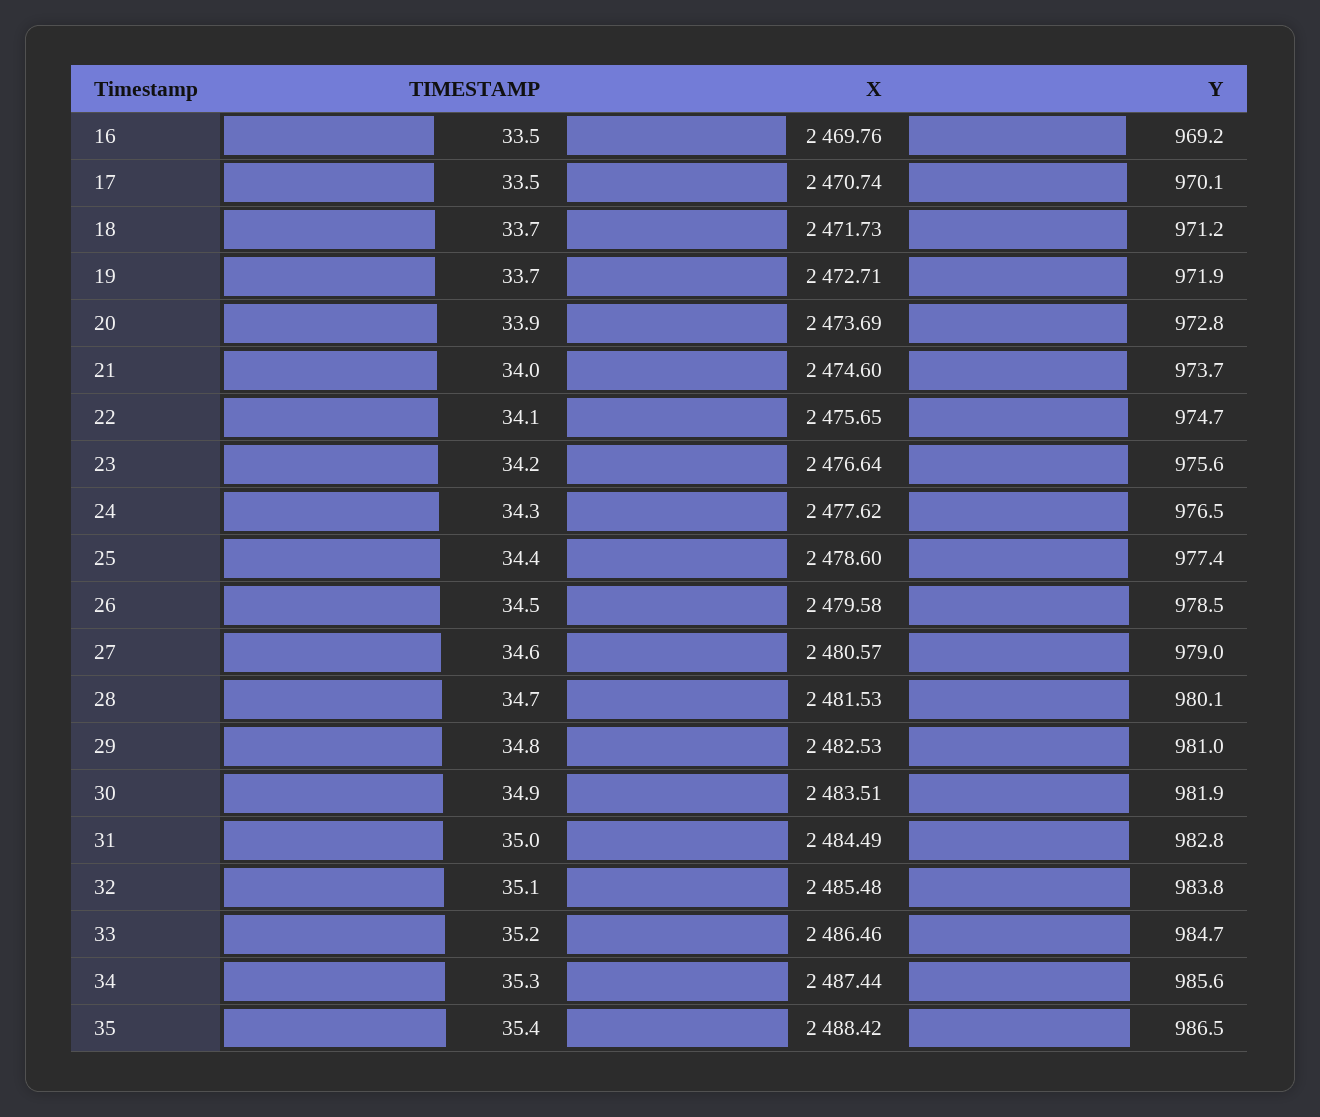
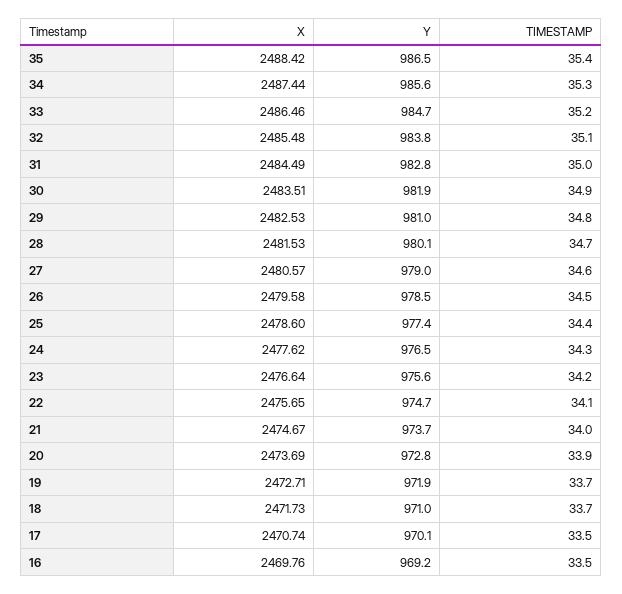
  {
    "TIMESTAMP": {
      "16": 33.5,
      "17": 33.5,
      "18": 33.7,
      "19": 33.7,
      "20": 33.9,
      "21": 34,
      "22": 34.1,
      "23": 34.2,
      "24": 34.3,
      "25": 34.4,
      "26": 34.5,
      "27": 34.6,
      "28": 34.7,
      "29": 34.8,
      "30": 34.9,
      "31": 35,
      "32": 35.1,
      "33": 35.2,
      "34": 35.3,
      "35": 35.4
    },
    "X": {
      "16": 2469.76,
      "17": 2470.74,
      "18": 2471.73,
      "19": 2472.71,
      "20": 2473.69,
-     "21": 2474.6,
+     "21": 2474.67,
      "22": 2475.65,
      "23": 2476.64,
      "24": 2477.62,
      "25": 2478.6,
      "26": 2479.58,
      "27": 2480.57,
      "28": 2481.53,
      "29": 2482.53,
      "30": 2483.51,
      "31": 2484.49,
      "32": 2485.48,
      "33": 2486.46,
      "34": 2487.44,
      "35": 2488.42
    },
    "Y": {
      "16": 969.2,
      "17": 970.1,
-     "18": 971.2,
+     "18": 971,
      "19": 971.9,
      "20": 972.8,
      "21": 973.7,
      "22": 974.7,
      "23": 975.6,
      "24": 976.5,
      "25": 977.4,
      "26": 978.5,
      "27": 979,
      "28": 980.1,
      "29": 981,
      "30": 981.9,
      "31": 982.8,
      "32": 983.8,
      "33": 984.7,
      "34": 985.6,
      "35": 986.5
    }
  }

